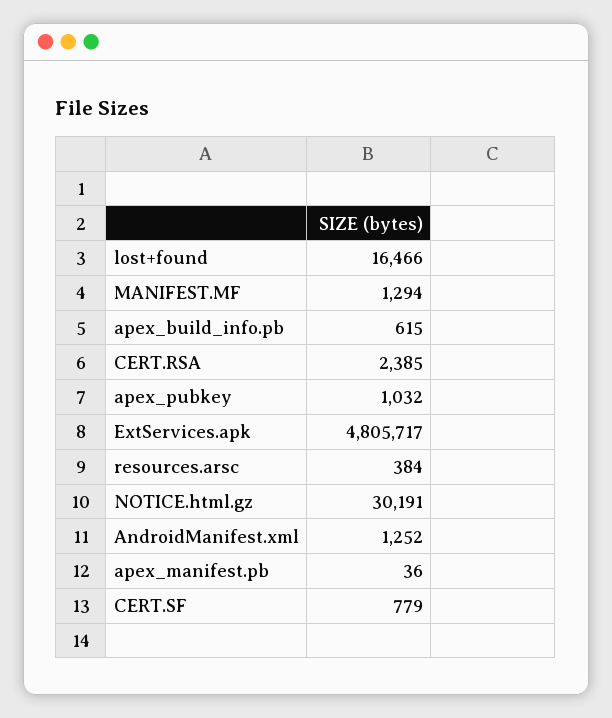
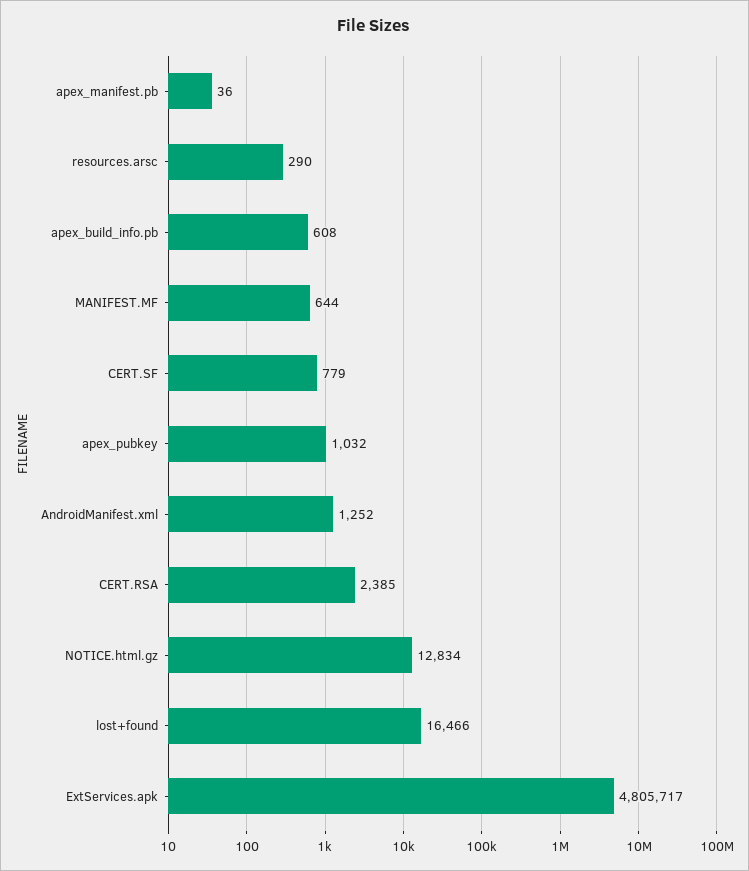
  {
    "lost+found": 16466,
-   "MANIFEST.MF": 1294,
+   "MANIFEST.MF": 644,
-   "apex_build_info.pb": 615,
+   "apex_build_info.pb": 608,
    "CERT.RSA": 2385,
    "apex_pubkey": 1032,
    "ExtServices.apk": 4805717,
-   "resources.arsc": 384,
+   "resources.arsc": 290,
-   "NOTICE.html.gz": 30191,
+   "NOTICE.html.gz": 12834,
    "AndroidManifest.xml": 1252,
    "apex_manifest.pb": 36,
    "CERT.SF": 779
  }

